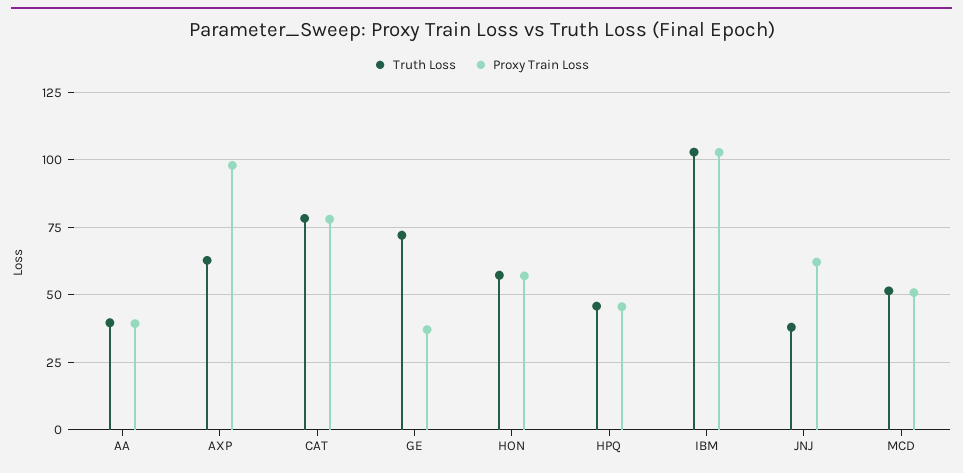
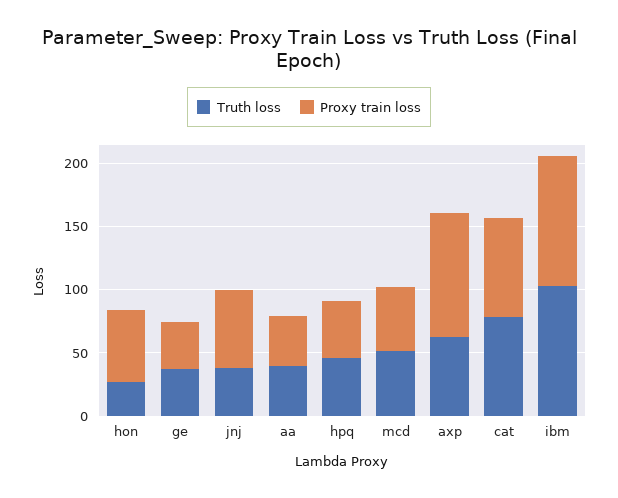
  {
    "Truth Loss": {
      "AA": 40,
      "AXP": 62.5,
      "CAT": 77.5,
-     "GE": 72.5,
+     "GE": 40,
-     "HON": 57.5,
+     "HON": 30,
      "HPQ": 45,
      "IBM": 102.5,
      "JNJ": 37.5,
      "MCD": 52.5
    },
    "Proxy Train Loss": {
      "AA": 40,
      "AXP": 97.5,
      "CAT": 77.5,
      "GE": 37.5,
      "HON": 57.5,
      "HPQ": 45,
      "IBM": 102.5,
      "JNJ": 62.5,
      "MCD": 50
    }
  }

